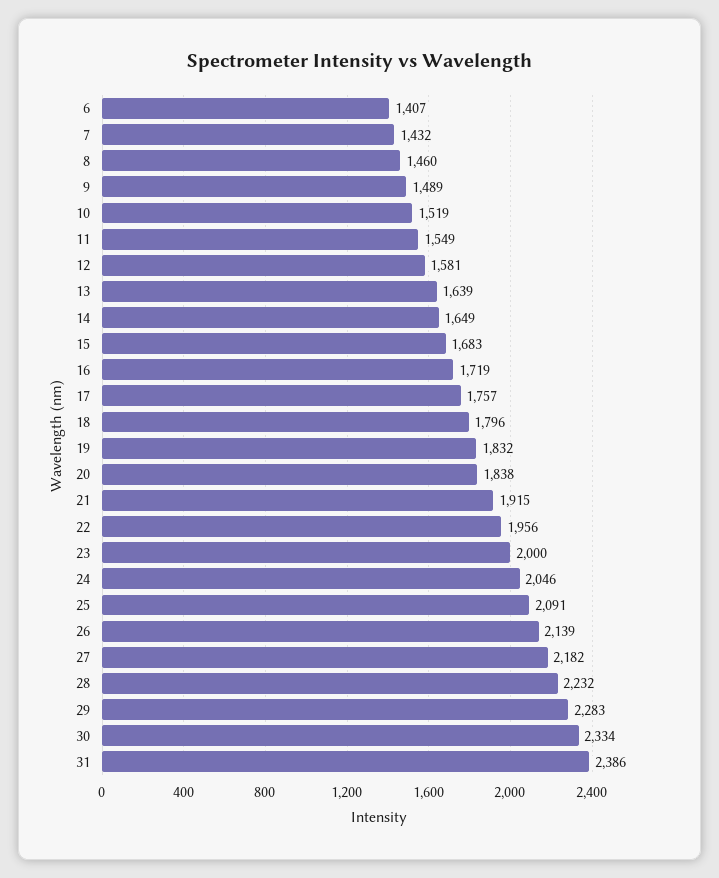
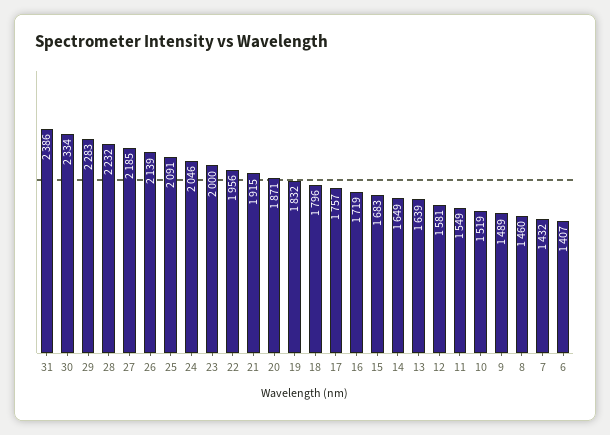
  {
    "6": 1407,
    "7": 1432,
    "8": 1460,
    "9": 1489,
    "10": 1519,
    "11": 1549,
    "12": 1581,
    "13": 1639,
    "14": 1649,
    "15": 1683,
    "16": 1719,
    "17": 1757,
    "18": 1796,
    "19": 1832,
-   "20": 1838,
+   "20": 1871,
    "21": 1915,
    "22": 1956,
    "23": 2000,
    "24": 2046,
    "25": 2091,
    "26": 2139,
-   "27": 2182,
+   "27": 2185,
    "28": 2232,
    "29": 2283,
    "30": 2334,
    "31": 2386
  }

